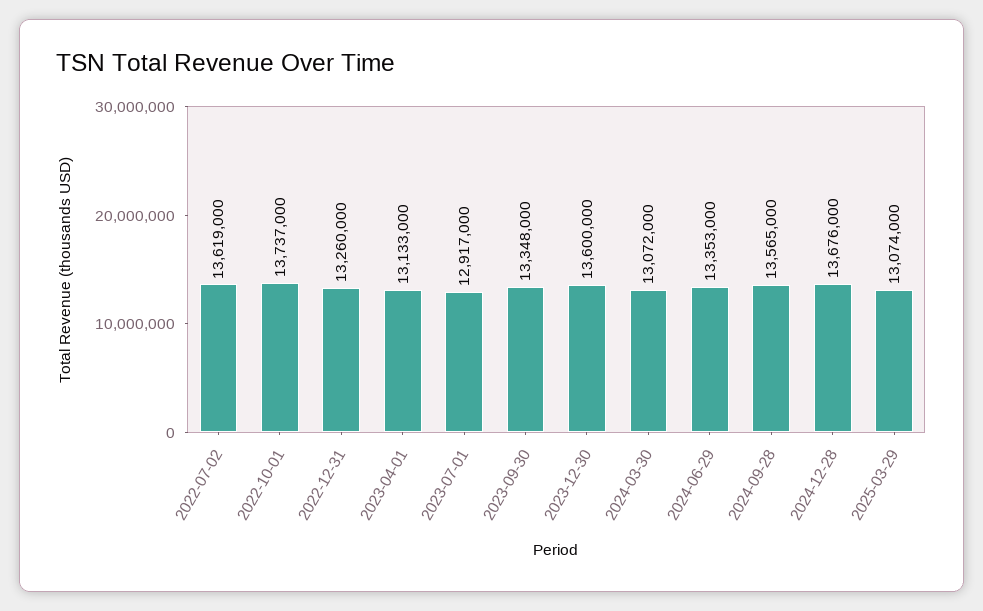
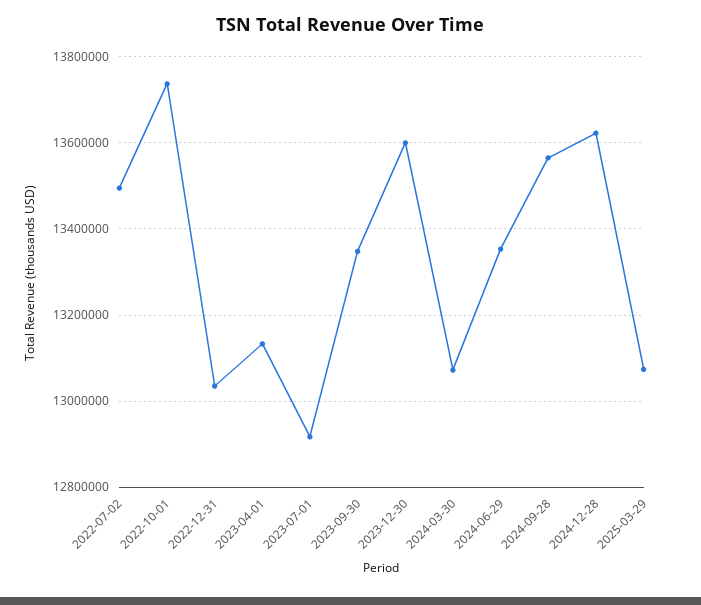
  {
-   "2022-07-02": 13619000,
+   "2022-07-02": 13500000,
    "2022-10-01": 13737000,
-   "2022-12-31": 13260000,
+   "2022-12-31": 13040000,
    "2023-04-01": 13133000,
    "2023-07-01": 12917000,
    "2023-09-30": 13348000,
    "2023-12-30": 13600000,
    "2024-03-30": 13072000,
    "2024-06-29": 13353000,
    "2024-09-28": 13565000,
-   "2024-12-28": 13676000,
+   "2024-12-28": 13620000,
    "2025-03-29": 13074000
  }

